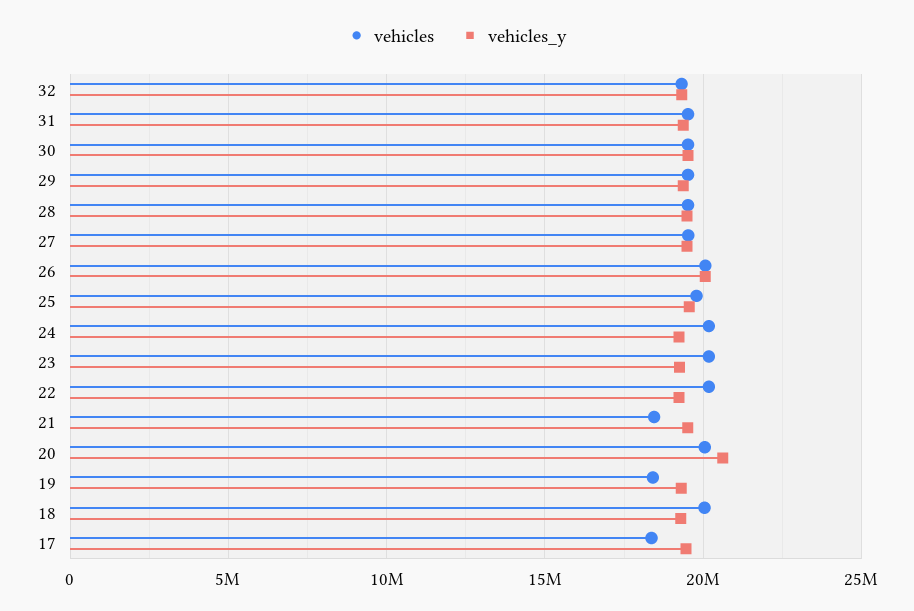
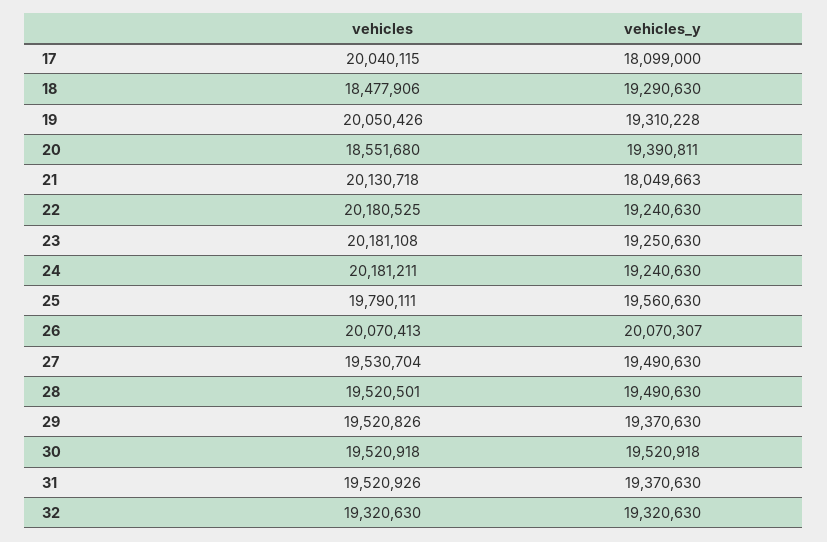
  {
    "vehicles": {
      "32": 19320630,
      "31": 19520926,
      "30": 19520918,
      "29": 19520826,
      "28": 19520501,
      "27": 19530704,
      "26": 20070413,
      "25": 19790111,
      "24": 20181211,
      "23": 20181108,
      "22": 20180525,
-     "21": 18500000,
+     "21": 20130718,
-     "20": 20000000,
+     "20": 18551680,
-     "19": 18500000,
+     "19": 20050426,
-     "18": 20000000,
+     "18": 18477906,
-     "17": 18500000
+     "17": 20040115
    },
    "vehicles_y": {
      "32": 19320630,
      "31": 19370630,
      "30": 19520918,
      "29": 19370630,
      "28": 19490630,
      "27": 19490630,
      "26": 20070307,
      "25": 19560630,
      "24": 19240630,
      "23": 19250630,
      "22": 19240630,
-     "21": 19500000,
+     "21": 18049663,
-     "20": 20500000,
+     "20": 19390811,
      "19": 19310228,
      "18": 19290630,
-     "17": 19500000
+     "17": 18099000
    }
  }

